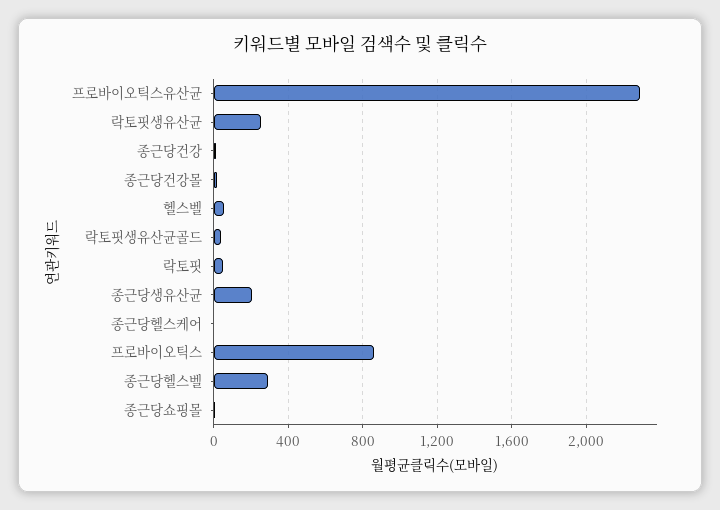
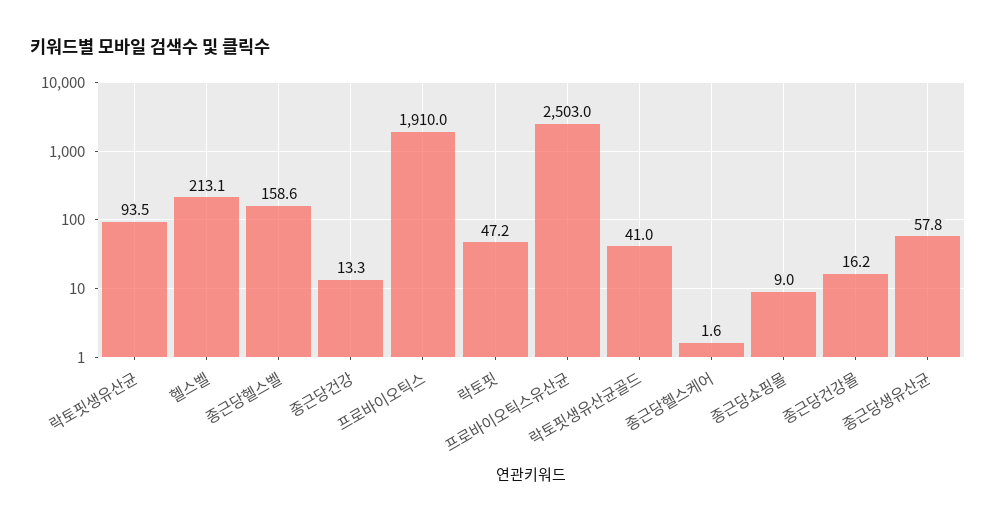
  {
-   "프로바이오틱스유산균": 2300,
+   "프로바이오틱스유산균": 2503,
-   "락토핏생유산균": 250,
+   "락토핏생유산균": 93.5,
    "종근당건강": 13.3,
    "종근당건강몰": 16.2,
-   "헬스벨": 50,
+   "헬스벨": 213.1,
    "락토핏생유산균골드": 41,
    "락토핏": 47.2,
-   "종근당생유산균": 200,
+   "종근당생유산균": 57.8,
    "종근당헬스케어": 1.6,
-   "프로바이오틱스": 850,
+   "프로바이오틱스": 1910,
-   "종근당헬스벨": 300,
+   "종근당헬스벨": 158.6,
    "종근당쇼핑몰": 9
  }

